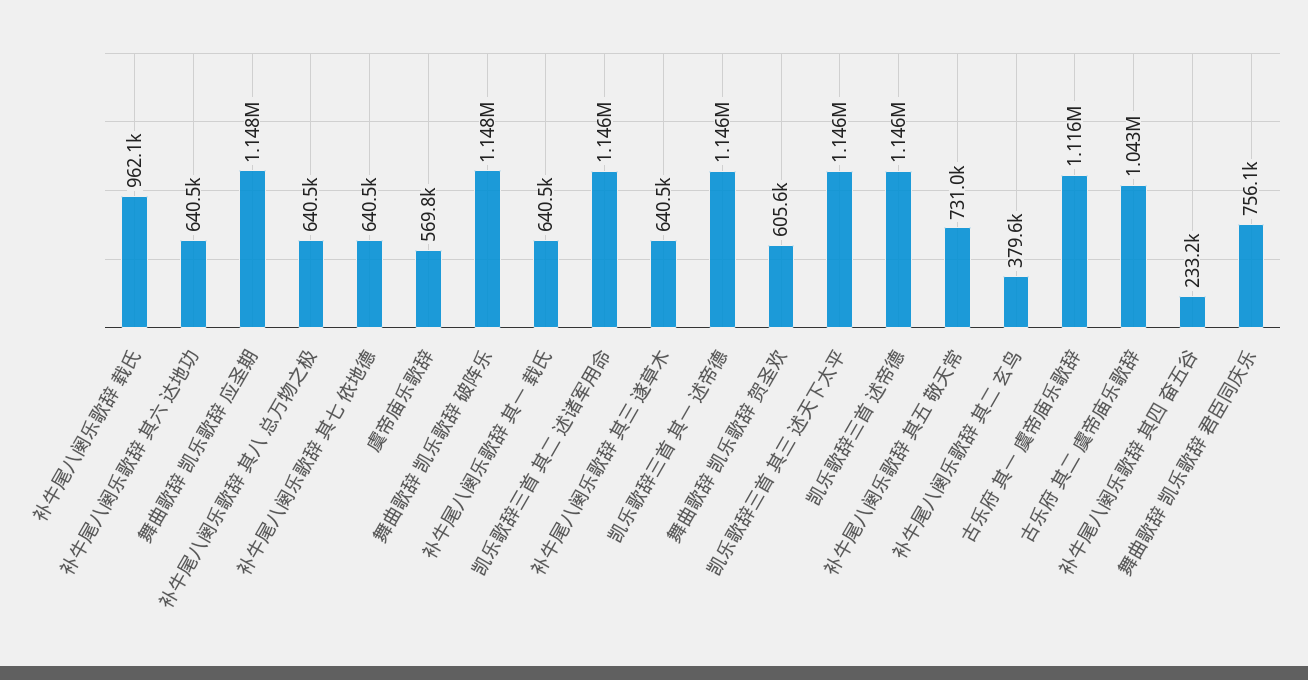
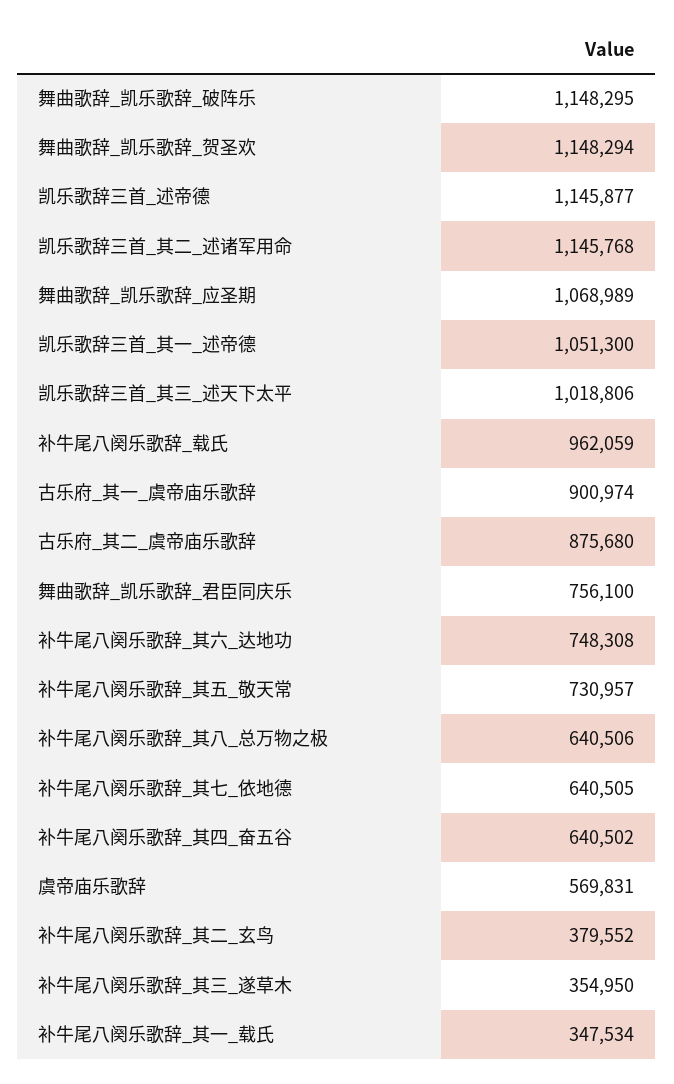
  {
    "补牛尾八阕乐歌辞 载氏": 962059,
-   "补牛尾八阕乐歌辞 其六 达地功": 640500,
+   "补牛尾八阕乐歌辞 其六 达地功": 748308,
-   "舞曲歌辞 凯乐歌辞 应圣期": 1148000,
+   "舞曲歌辞 凯乐歌辞 应圣期": 1068989,
    "补牛尾八阕乐歌辞 其八 总万物之极": 640506,
    "补牛尾八阕乐歌辞 其七 依地德": 640505,
    "虞帝庙乐歌辞": 569831,
    "舞曲歌辞 凯乐歌辞 破阵乐": 1148295,
-   "补牛尾八阕乐歌辞 其一 载氏": 640500,
+   "补牛尾八阕乐歌辞 其一 载氏": 347534,
    "凯乐歌辞三首 其二 述诸军用命": 1145768,
-   "补牛尾八阕乐歌辞 其三 遂草木": 640500,
+   "补牛尾八阕乐歌辞 其三 遂草木": 354950,
-   "凯乐歌辞三首 其一 述帝德": 1146000,
+   "凯乐歌辞三首 其一 述帝德": 1051300,
-   "舞曲歌辞 凯乐歌辞 贺圣欢": 605600,
+   "舞曲歌辞 凯乐歌辞 贺圣欢": 1148294,
-   "凯乐歌辞三首 其三 述天下太平": 1146000,
+   "凯乐歌辞三首 其三 述天下太平": 1018806,
    "凯乐歌辞三首 述帝德": 1145877,
    "补牛尾八阕乐歌辞 其五 敬天常": 730957,
    "补牛尾八阕乐歌辞 其二 玄鸟": 379552,
-   "古乐府 其一 虞帝庙乐歌辞": 1116000,
+   "古乐府 其一 虞帝庙乐歌辞": 900974,
-   "古乐府 其二 虞帝庙乐歌辞": 1043000,
+   "古乐府 其二 虞帝庙乐歌辞": 875680,
-   "补牛尾八阕乐歌辞 其四 奋五谷": 233200,
+   "补牛尾八阕乐歌辞 其四 奋五谷": 640502,
    "舞曲歌辞 凯乐歌辞 君臣同庆乐": 756100
  }

